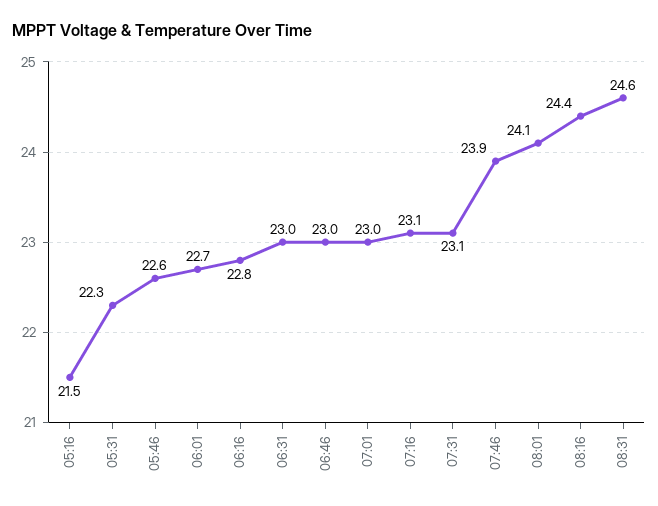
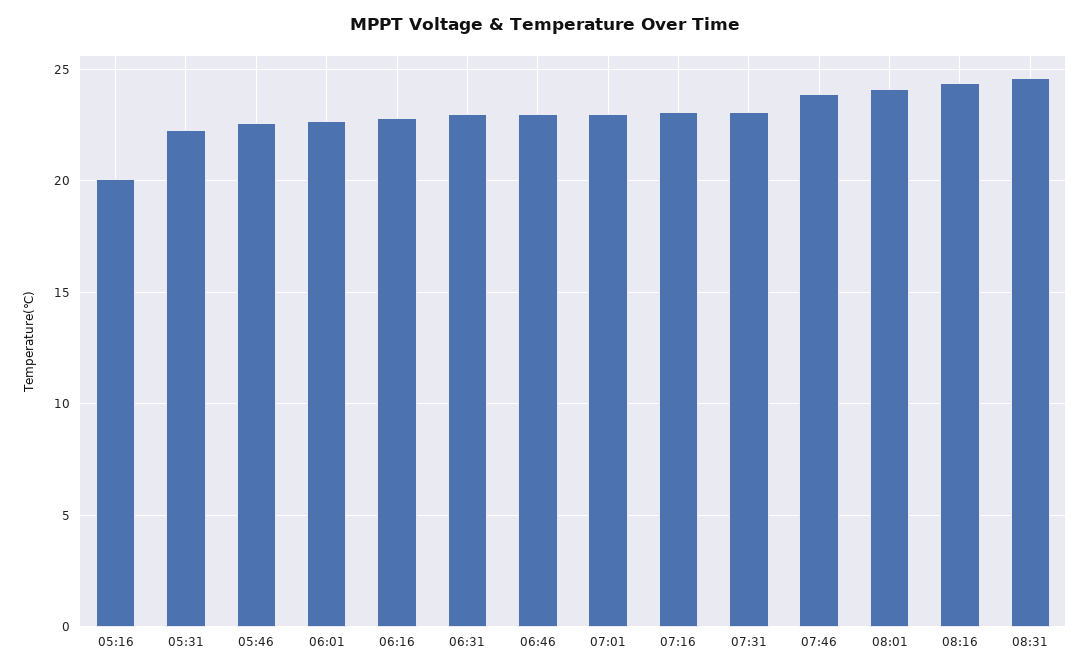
  {
-   "05:16": 21.5,
+   "05:16": 20,
    "05:31": 22.3,
    "05:46": 22.6,
    "06:01": 22.7,
    "06:16": 22.8,
    "06:31": 23,
    "06:46": 23,
    "07:01": 23,
    "07:16": 23.1,
    "07:31": 23.1,
    "07:46": 23.9,
    "08:01": 24.1,
    "08:16": 24.4,
    "08:31": 24.6
  }

